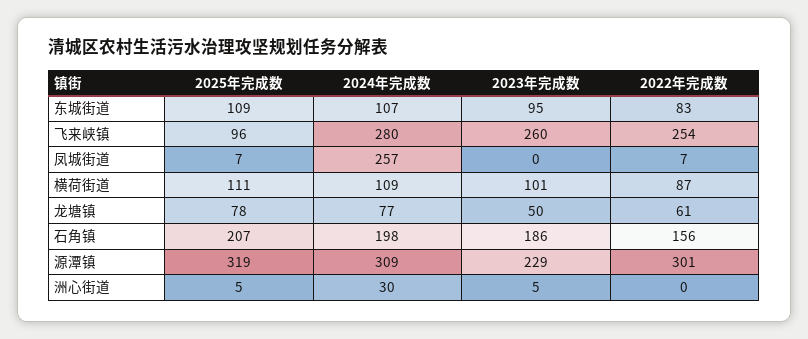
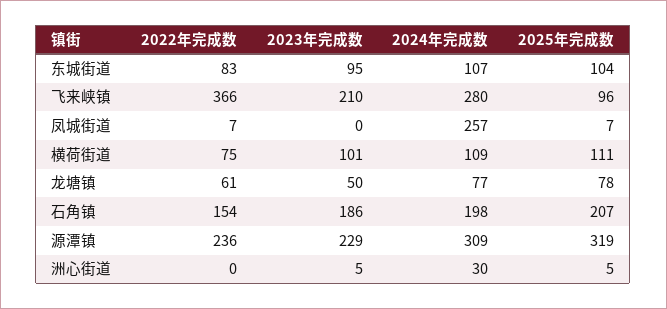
  {
    "2025年完成数": {
-     "东城街道": 109,
+     "东城街道": 104,
      "飞来峡镇": 96,
      "凤城街道": 7,
      "横荷街道": 111,
      "龙塘镇": 78,
      "石角镇": 207,
      "源潭镇": 319,
      "洲心街道": 5
    },
    "2024年完成数": {
      "东城街道": 107,
      "飞来峡镇": 280,
      "凤城街道": 257,
      "横荷街道": 109,
      "龙塘镇": 77,
      "石角镇": 198,
      "源潭镇": 309,
      "洲心街道": 30
    },
    "2023年完成数": {
      "东城街道": 95,
-     "飞来峡镇": 260,
+     "飞来峡镇": 210,
      "凤城街道": 0,
      "横荷街道": 101,
      "龙塘镇": 50,
      "石角镇": 186,
      "源潭镇": 229,
      "洲心街道": 5
    },
    "2022年完成数": {
      "东城街道": 83,
-     "飞来峡镇": 254,
+     "飞来峡镇": 366,
      "凤城街道": 7,
-     "横荷街道": 87,
+     "横荷街道": 75,
      "龙塘镇": 61,
-     "石角镇": 156,
+     "石角镇": 154,
-     "源潭镇": 301,
+     "源潭镇": 236,
      "洲心街道": 0
    }
  }

